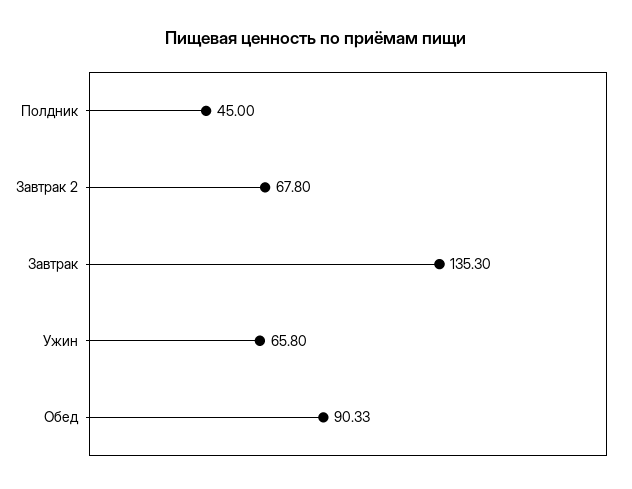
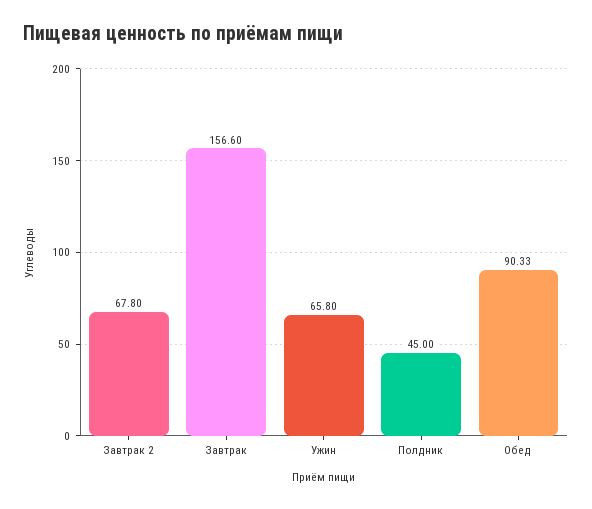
  {
    "Полдник": 45,
    "Завтрак 2": 67.8,
-   "Завтрак": 135.3,
+   "Завтрак": 156.6,
    "Ужин": 65.8,
    "Обед": 90.33
  }

